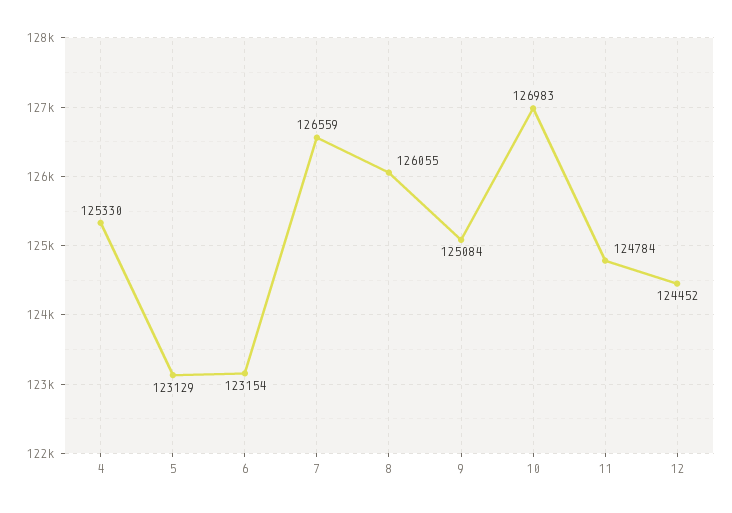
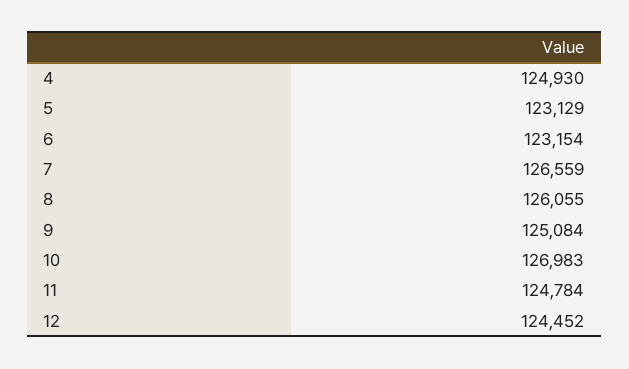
  {
-   "4": 125330,
+   "4": 124930,
    "5": 123129,
    "6": 123154,
    "7": 126559,
    "8": 126055,
    "9": 125084,
    "10": 126983,
    "11": 124784,
    "12": 124452
  }

